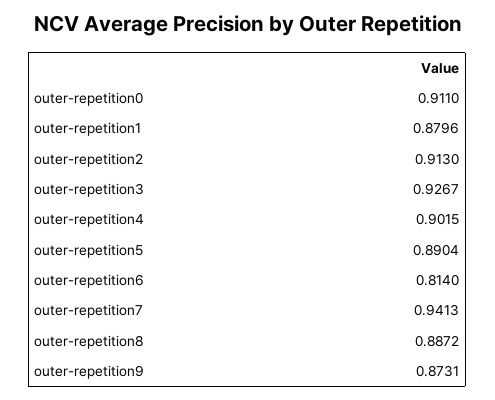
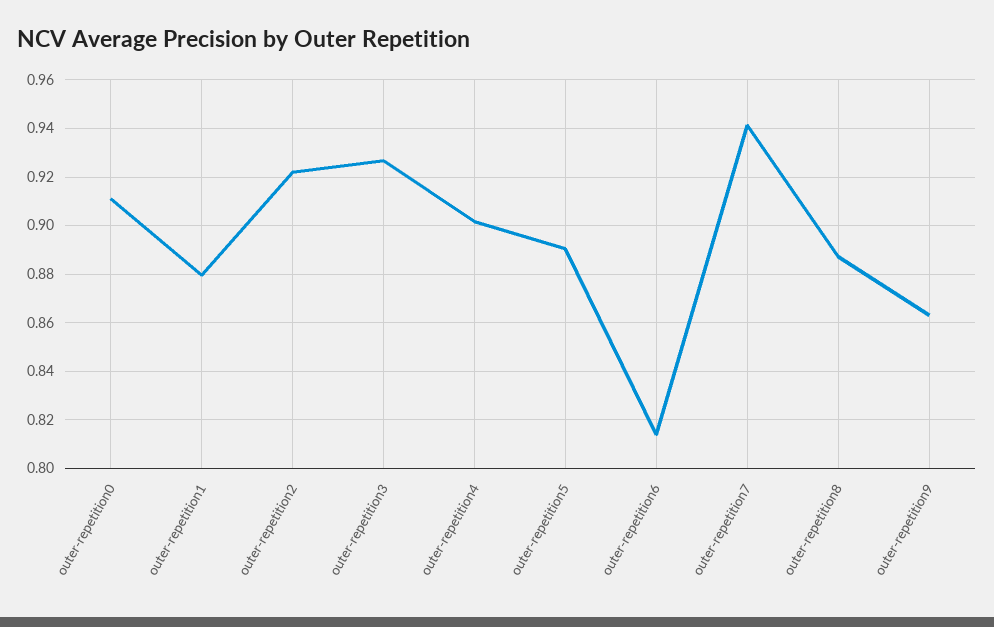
  {
    "outer-repetition0": 0.911,
    "outer-repetition1": 0.8796,
-   "outer-repetition2": 0.913,
+   "outer-repetition2": 0.9225,
    "outer-repetition3": 0.9267,
    "outer-repetition4": 0.9015,
    "outer-repetition5": 0.8904,
    "outer-repetition6": 0.814,
    "outer-repetition7": 0.9413,
    "outer-repetition8": 0.8872,
-   "outer-repetition9": 0.8731
+   "outer-repetition9": 0.8625
  }

